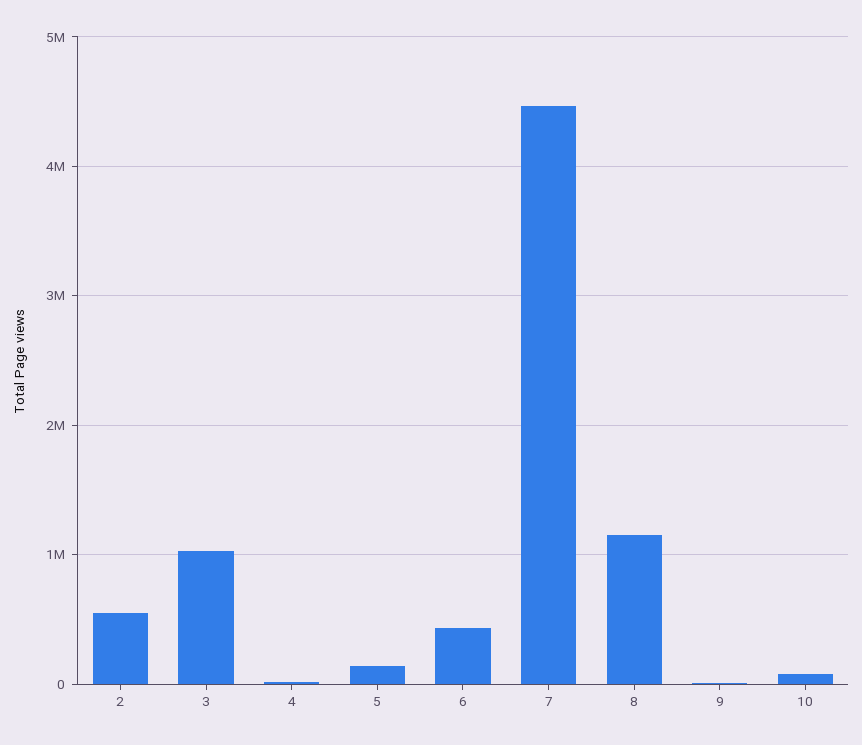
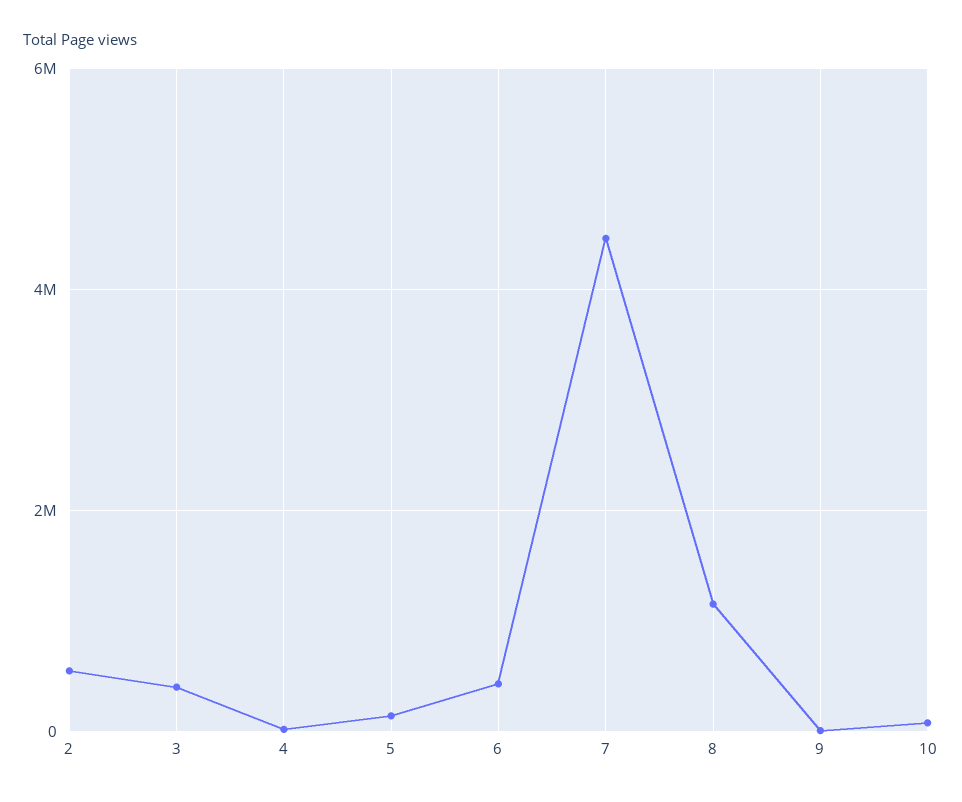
  {
    "2": 500000,
-   "3": 1000000,
+   "3": 400000,
    "4": 0,
    "5": 100000,
    "6": 400000,
    "7": 4500000,
    "8": 1200000,
    "9": 0,
    "10": 100000
  }

